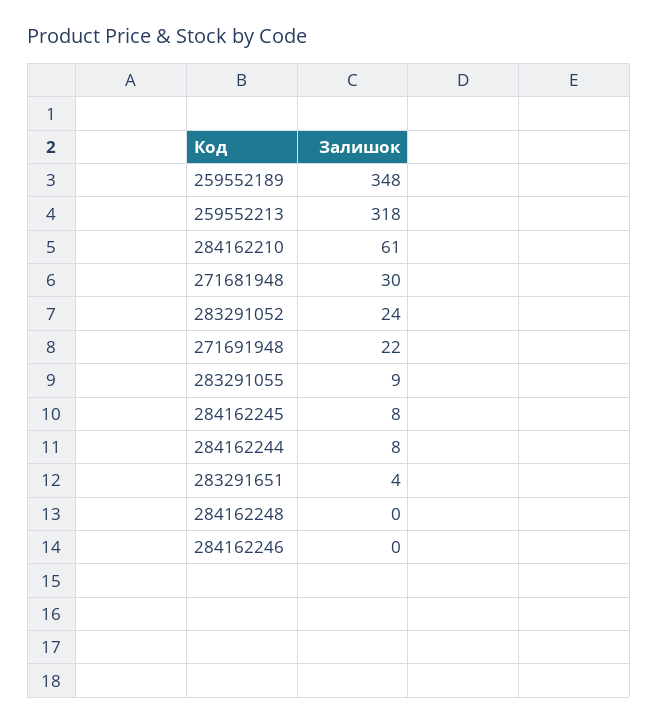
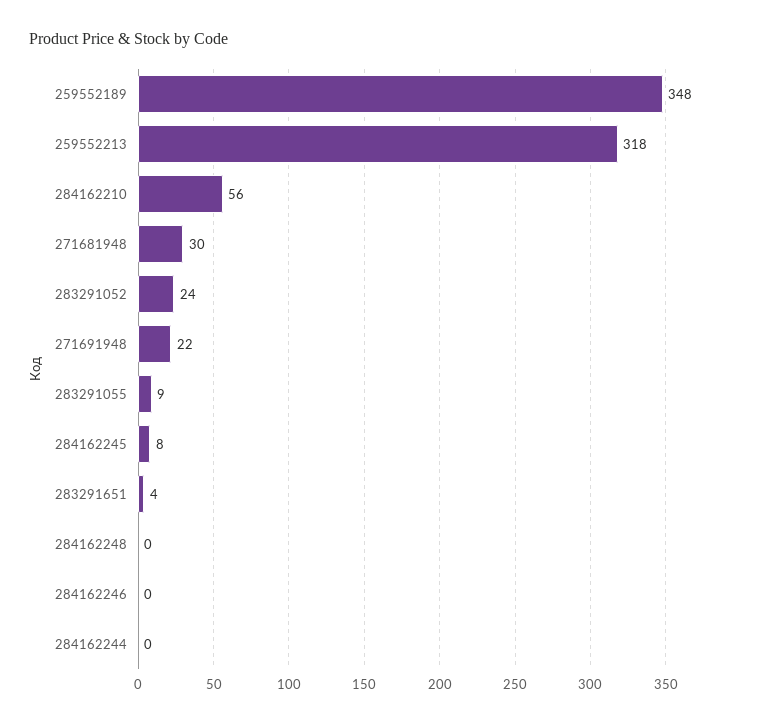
  {
    "259552189": 348,
    "259552213": 318,
-   "284162210": 61,
+   "284162210": 56,
    "271681948": 30,
    "283291052": 24,
    "271691948": 22,
    "283291055": 9,
    "284162245": 8,
-   "284162244": 8,
+   "284162244": 0,
    "283291651": 4,
    "284162248": 0,
    "284162246": 0
  }

